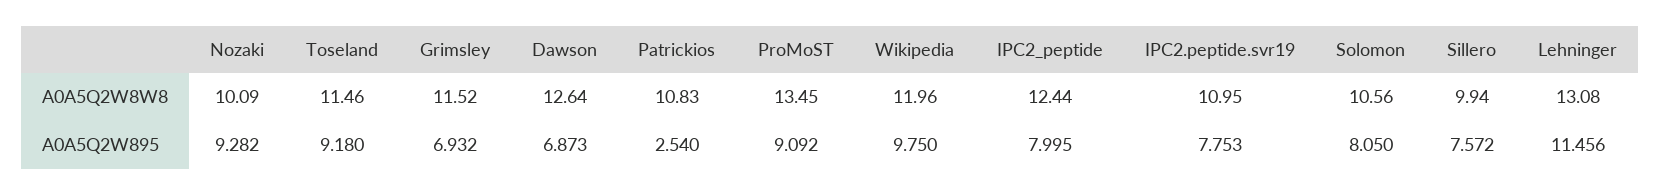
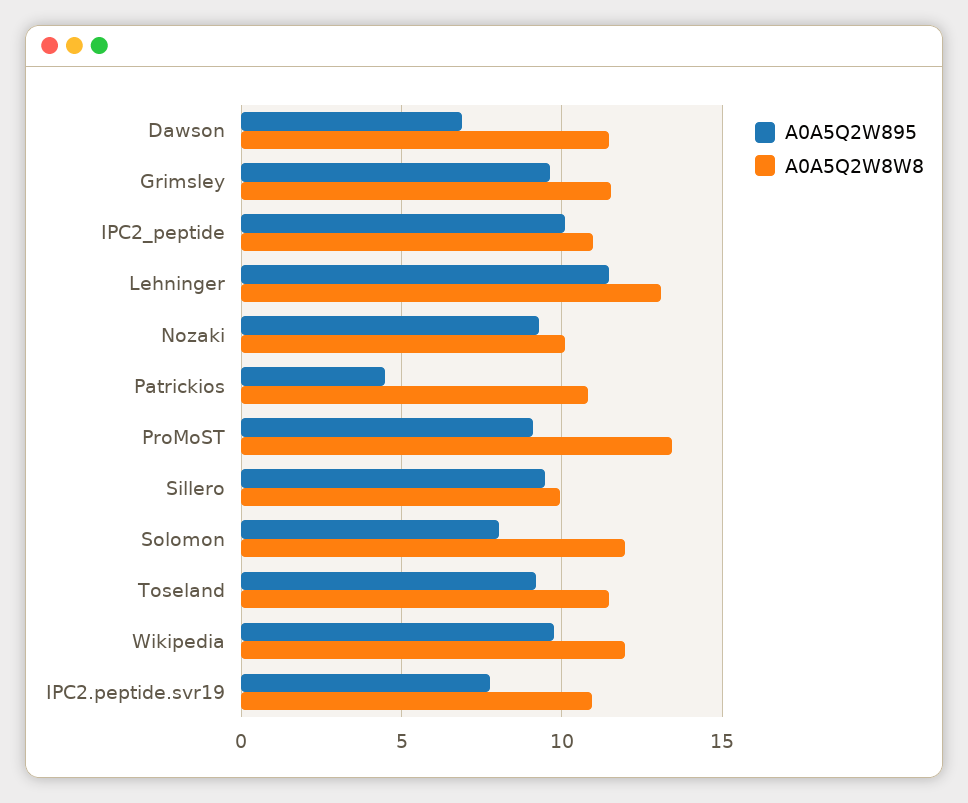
  {
    "A0A5Q2W8W8": {
      "Nozaki": 10.09,
      "Toseland": 11.46,
      "Grimsley": 11.52,
-     "Dawson": 12.64,
+     "Dawson": 11.5,
      "Patrickios": 10.83,
      "ProMoST": 13.45,
      "Wikipedia": 11.96,
-     "IPC2_peptide": 12.44,
+     "IPC2_peptide": 11,
      "IPC2.peptide.svr19": 10.95,
-     "Solomon": 10.56,
+     "Solomon": 12,
      "Sillero": 9.94,
      "Lehninger": 13.08
    },
    "A0A5Q2W895": {
      "Nozaki": 9.282,
      "Toseland": 9.18,
-     "Grimsley": 6.932,
+     "Grimsley": 9.5,
      "Dawson": 6.873,
-     "Patrickios": 2.54,
+     "Patrickios": 4.5,
      "ProMoST": 9.092,
      "Wikipedia": 9.75,
-     "IPC2_peptide": 7.995,
+     "IPC2_peptide": 10,
      "IPC2.peptide.svr19": 7.753,
      "Solomon": 8.05,
-     "Sillero": 7.572,
+     "Sillero": 9.5,
      "Lehninger": 11.456
    }
  }

